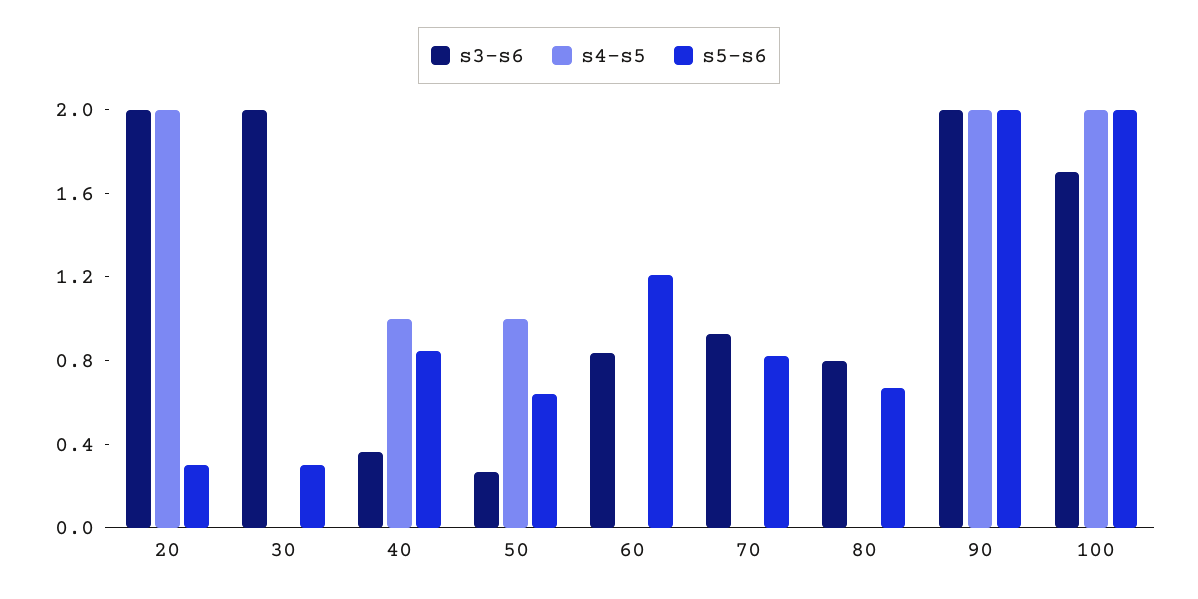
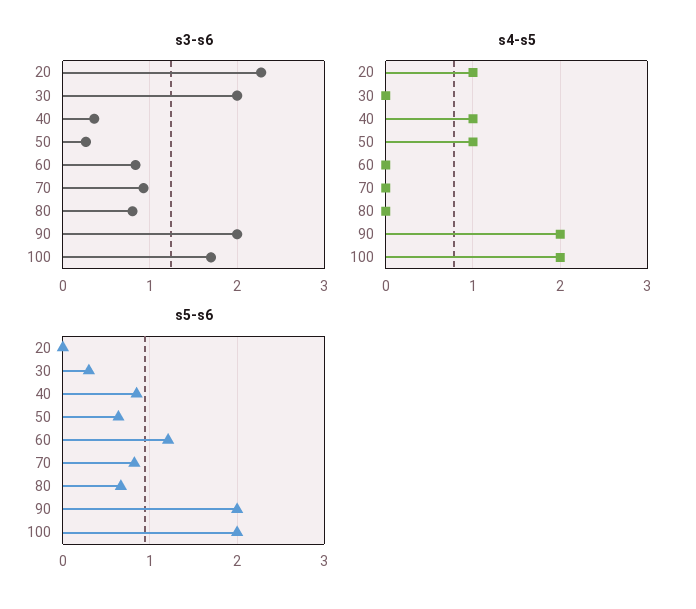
  {
    "s3-s6": {
-     "20": 2,
+     "20": 2.3,
      "30": 2,
      "40": 0.4,
      "50": 0.3,
      "60": 0.8,
      "70": 0.9,
      "80": 0.8,
      "90": 2,
      "100": 1.7
    },
    "s4-s5": {
-     "20": 2,
+     "20": 1,
      "30": 0,
      "40": 1,
      "50": 1,
      "60": 0,
      "70": 0,
      "80": 0,
      "90": 2,
      "100": 2
    },
    "s5-s6": {
-     "20": 0.3,
+     "20": 0,
      "30": 0.3,
      "40": 0.8,
      "50": 0.6,
      "60": 1.2,
      "70": 0.8,
      "80": 0.7,
      "90": 2,
      "100": 2
    }
  }

